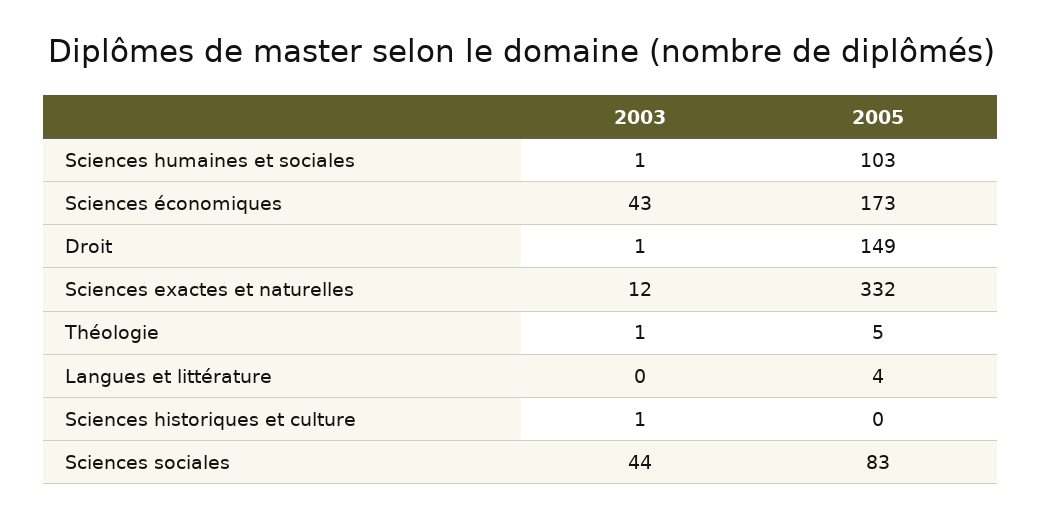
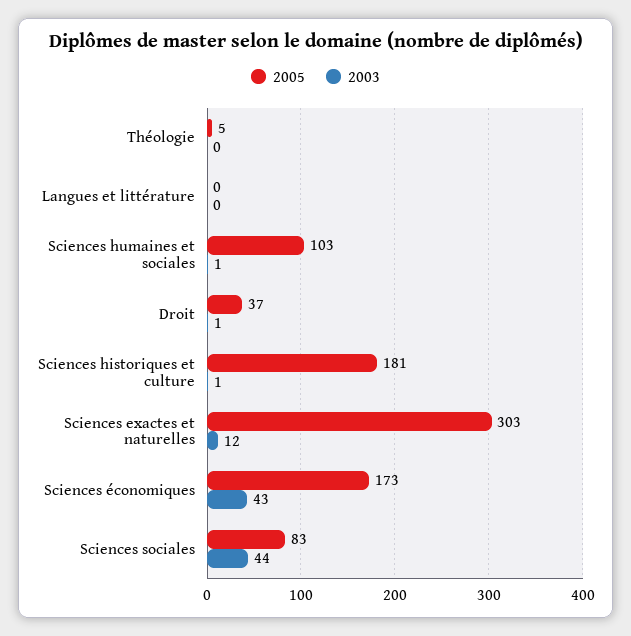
  {
    "2003": {
      "Sciences humaines et sociales": 1,
      "Sciences économiques": 43,
      "Droit": 1,
      "Sciences exactes et naturelles": 12,
-     "Théologie": 1,
+     "Théologie": 0,
      "Langues et littérature": 0,
      "Sciences historiques et culture": 1,
      "Sciences sociales": 44
    },
    "2005": {
      "Sciences humaines et sociales": 103,
      "Sciences économiques": 173,
-     "Droit": 149,
+     "Droit": 37,
-     "Sciences exactes et naturelles": 332,
+     "Sciences exactes et naturelles": 303,
      "Théologie": 5,
-     "Langues et littérature": 4,
+     "Langues et littérature": 0,
-     "Sciences historiques et culture": 0,
+     "Sciences historiques et culture": 181,
      "Sciences sociales": 83
    }
  }

